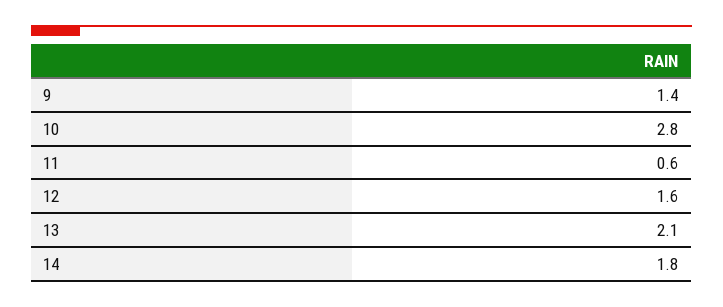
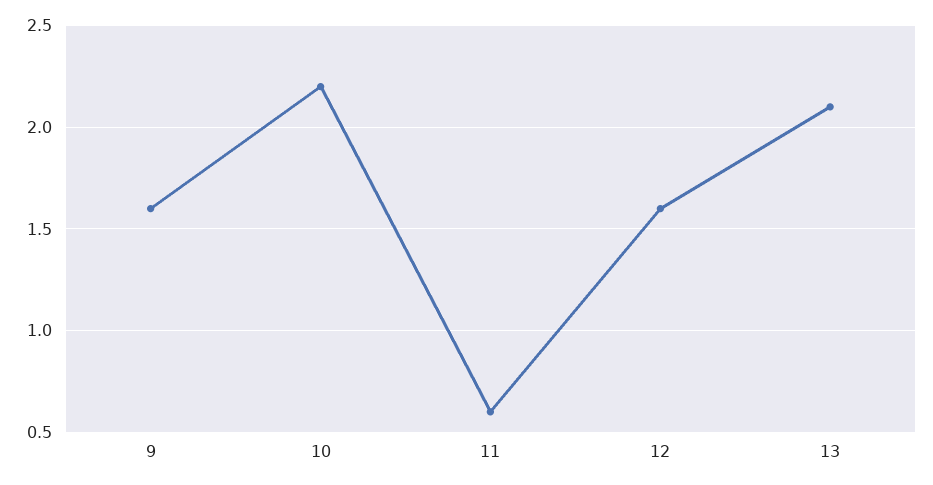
  {
-   "9": 1.4,
+   "9": 1.6,
-   "10": 2.8,
+   "10": 2.2,
    "11": 0.6,
    "12": 1.6,
-   "13": 2.1,
+   "13": 2.1
-   "14": 1.8
  }

